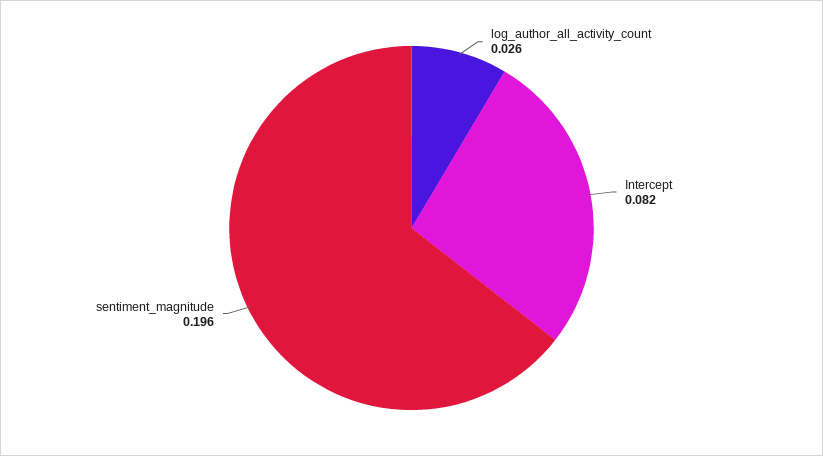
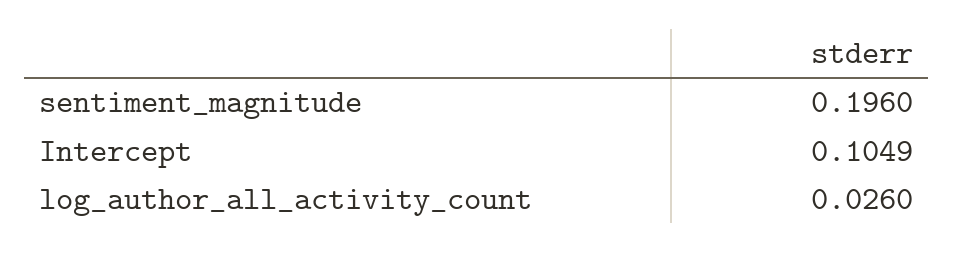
  {
    "log_author_all_activity_count": 0.026,
-   "Intercept": 0.082,
+   "Intercept": 0.1049,
    "sentiment_magnitude": 0.196
  }

